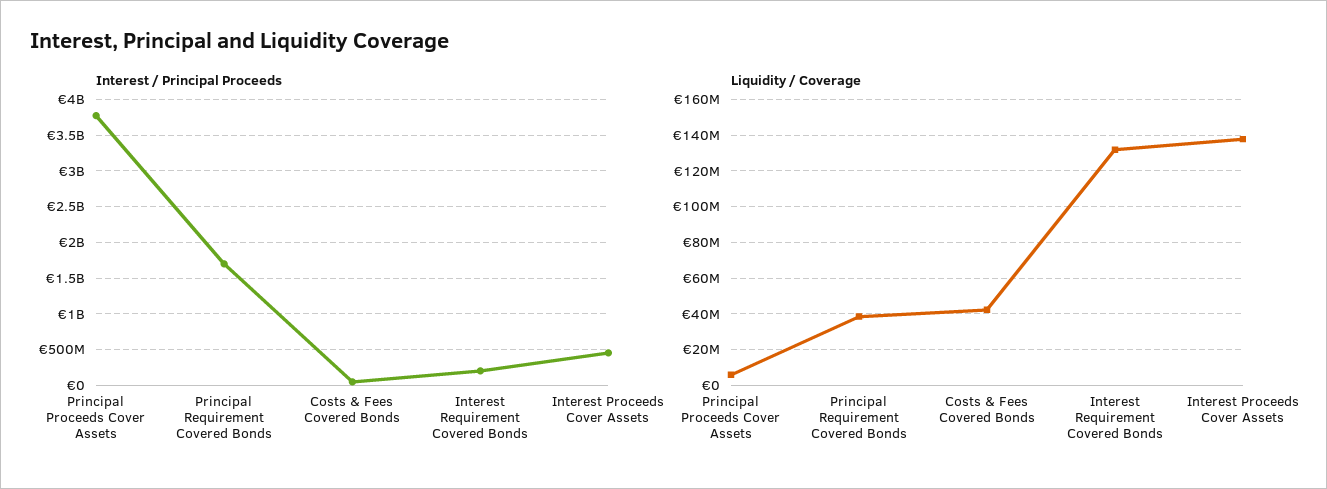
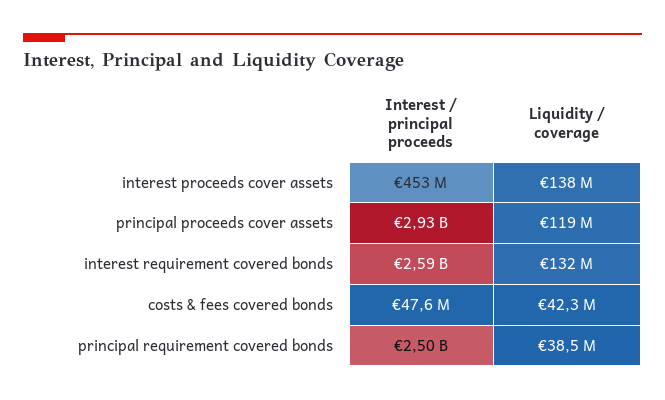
  {
    "Interest / Principal Proceeds": {
-     "Principal Proceeds Cover Assets": 3800000000,
+     "Principal Proceeds Cover Assets": 2930000000,
-     "Principal Requirement Covered Bonds": 1700000000,
+     "Principal Requirement Covered Bonds": 2500000000,
      "Costs & Fees Covered Bonds": 47600000,
-     "Interest Requirement Covered Bonds": 200000000,
+     "Interest Requirement Covered Bonds": 2590000000,
      "Interest Proceeds Cover Assets": 453000000
    },
    "Liquidity / Coverage": {
-     "Principal Proceeds Cover Assets": 5000000,
+     "Principal Proceeds Cover Assets": 119000000,
      "Principal Requirement Covered Bonds": 38500000,
      "Costs & Fees Covered Bonds": 42300000,
      "Interest Requirement Covered Bonds": 132000000,
      "Interest Proceeds Cover Assets": 138000000
    }
  }

